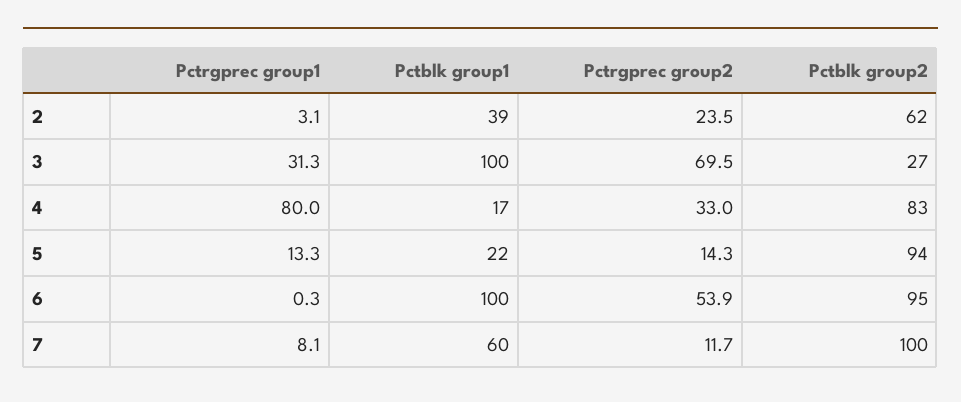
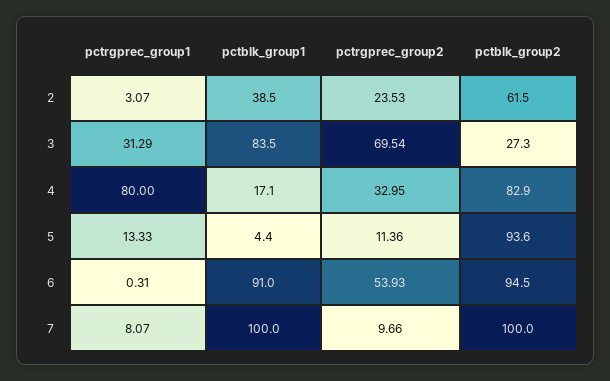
  {
    "Pctrgprec group1": {
      "2": 3.07,
      "3": 31.29,
      "4": 80,
      "5": 13.33,
      "6": 0.31,
      "7": 8.07
    },
    "Pctblk group1": {
      "2": 38.5,
-     "3": 100,
+     "3": 83.5,
      "4": 17.1,
-     "5": 22,
+     "5": 4.4,
-     "6": 100,
+     "6": 91,
-     "7": 60
+     "7": 100
    },
    "Pctrgprec group2": {
      "2": 23.53,
      "3": 69.54,
      "4": 32.95,
-     "5": 14.3,
+     "5": 11.36,
      "6": 53.93,
-     "7": 11.7
+     "7": 9.66
    },
    "Pctblk group2": {
      "2": 61.5,
      "3": 27.3,
      "4": 82.9,
      "5": 93.6,
      "6": 94.5,
      "7": 100
    }
  }

